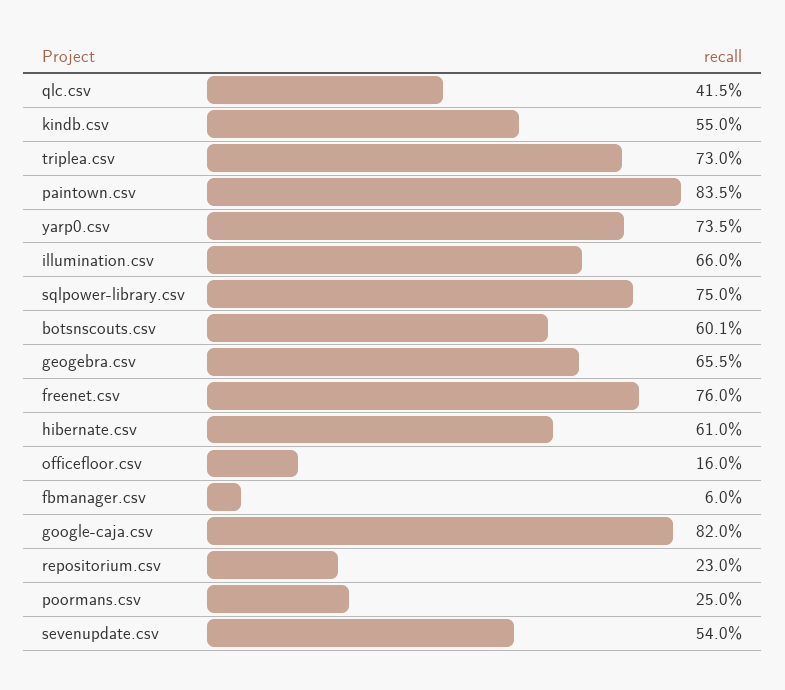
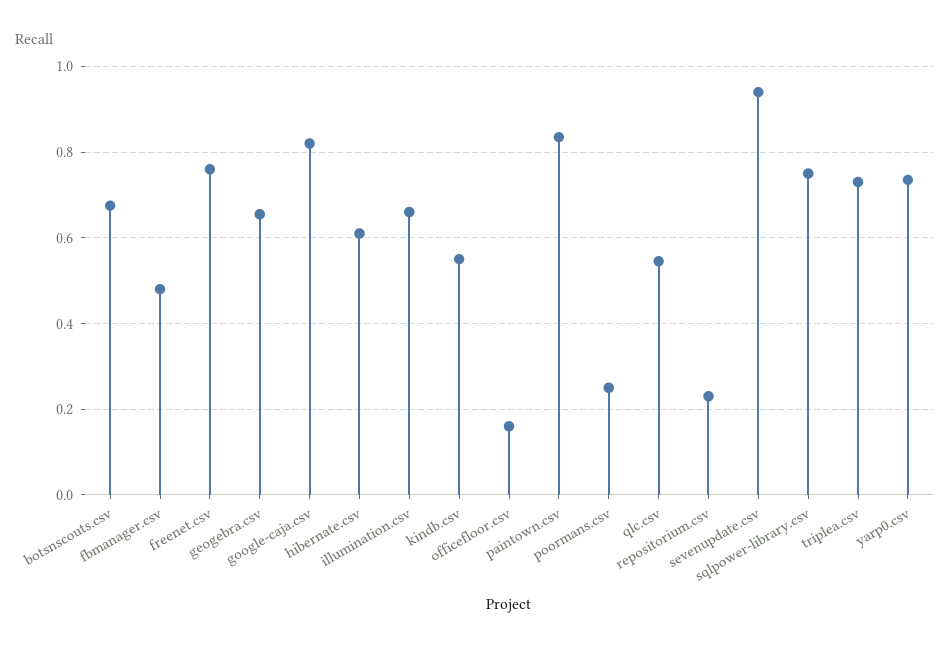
  {
-   "qlc.csv": 0.415,
+   "qlc.csv": 0.54,
    "kindb.csv": 0.55,
    "triplea.csv": 0.73,
    "paintown.csv": 0.835,
    "yarp0.csv": 0.735,
    "illumination.csv": 0.66,
    "sqlpower-library.csv": 0.75,
-   "botsnscouts.csv": 0.601,
+   "botsnscouts.csv": 0.68,
    "geogebra.csv": 0.655,
    "freenet.csv": 0.76,
    "hibernate.csv": 0.61,
    "officefloor.csv": 0.16,
-   "fbmanager.csv": 0.06,
+   "fbmanager.csv": 0.48,
    "google-caja.csv": 0.82,
    "repositorium.csv": 0.23,
    "poormans.csv": 0.25,
-   "sevenupdate.csv": 0.54
+   "sevenupdate.csv": 0.94
  }

